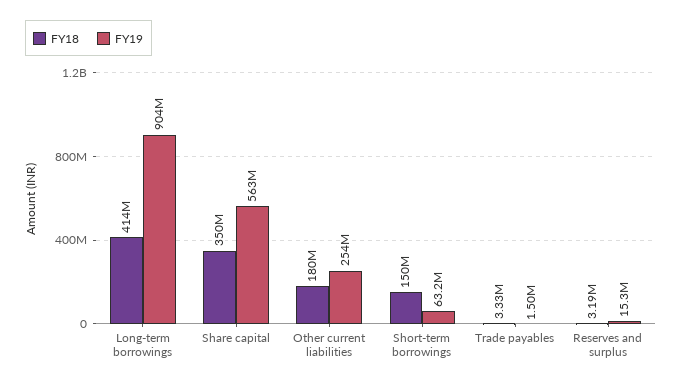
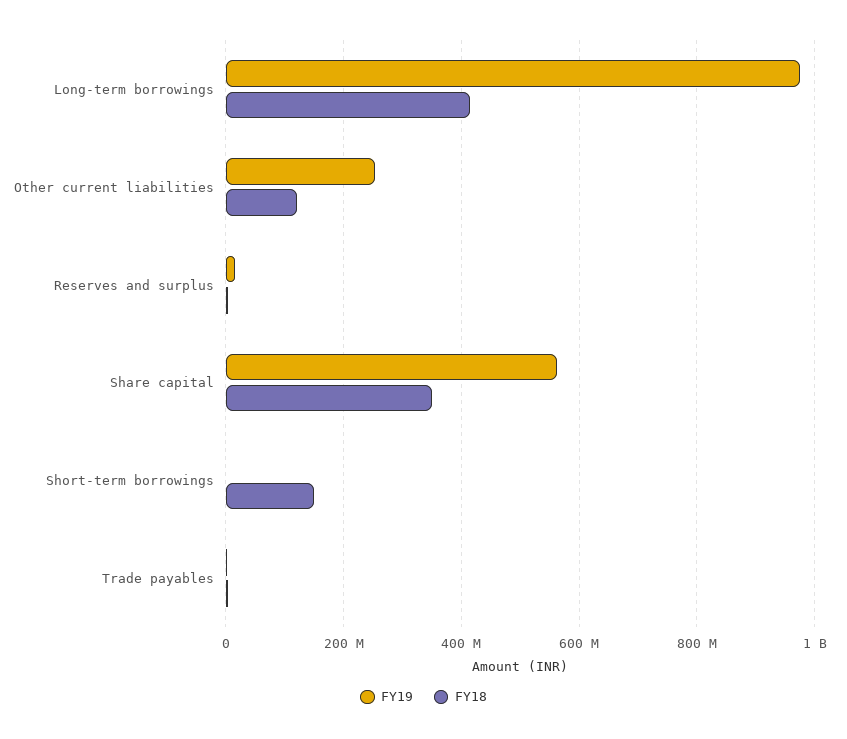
  {
    "FY18": {
      "Long-term borrowings": 414000000,
      "Share capital": 350000000,
-     "Other current liabilities": 180000000,
+     "Other current liabilities": 120000000,
      "Short-term borrowings": 150000000,
      "Trade payables": 3330000,
      "Reserves and surplus": 3190000
    },
    "FY19": {
-     "Long-term borrowings": 904000000,
+     "Long-term borrowings": 980000000,
      "Share capital": 563000000,
      "Other current liabilities": 254000000,
-     "Short-term borrowings": 63200000,
+     "Short-term borrowings": 0,
      "Trade payables": 1500000,
      "Reserves and surplus": 15300000
    }
  }

